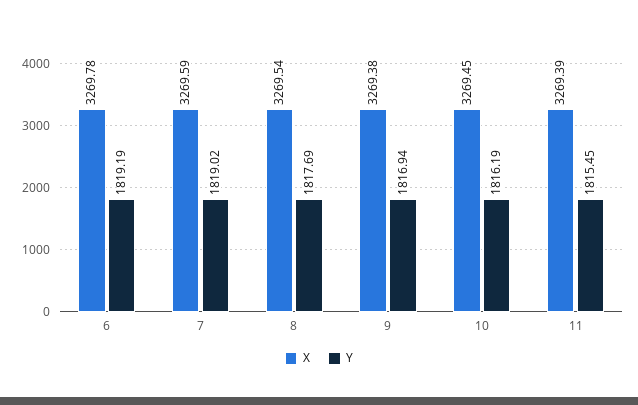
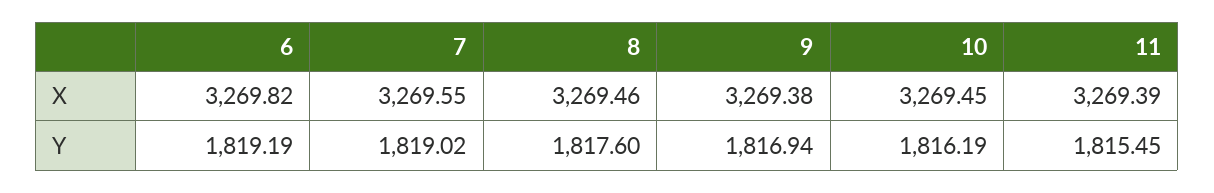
  {
    "X": {
-     "6": 3269.78,
+     "6": 3269.82,
-     "7": 3269.59,
+     "7": 3269.55,
-     "8": 3269.54,
+     "8": 3269.46,
      "9": 3269.38,
      "10": 3269.45,
      "11": 3269.39
    },
    "Y": {
      "6": 1819.19,
      "7": 1819.02,
-     "8": 1817.69,
+     "8": 1817.6,
      "9": 1816.94,
      "10": 1816.19,
      "11": 1815.45
    }
  }

